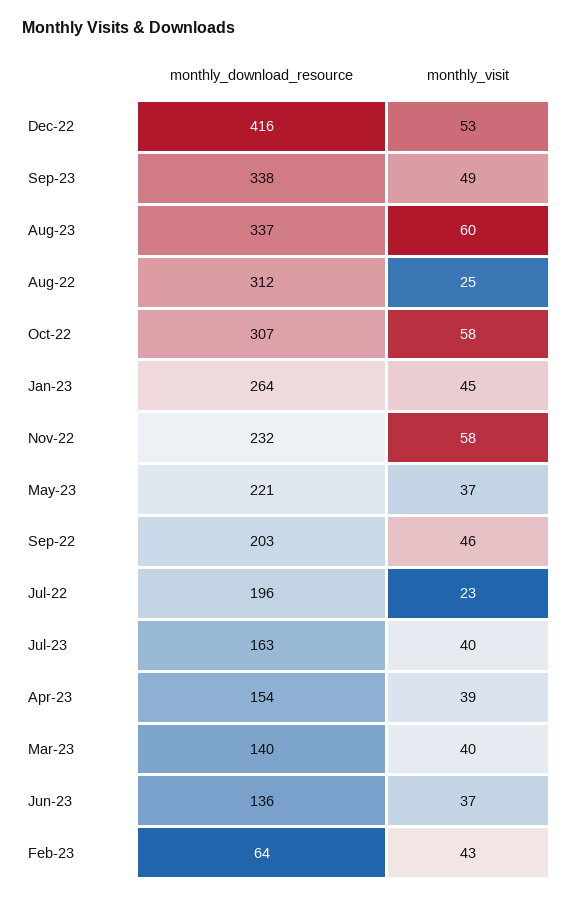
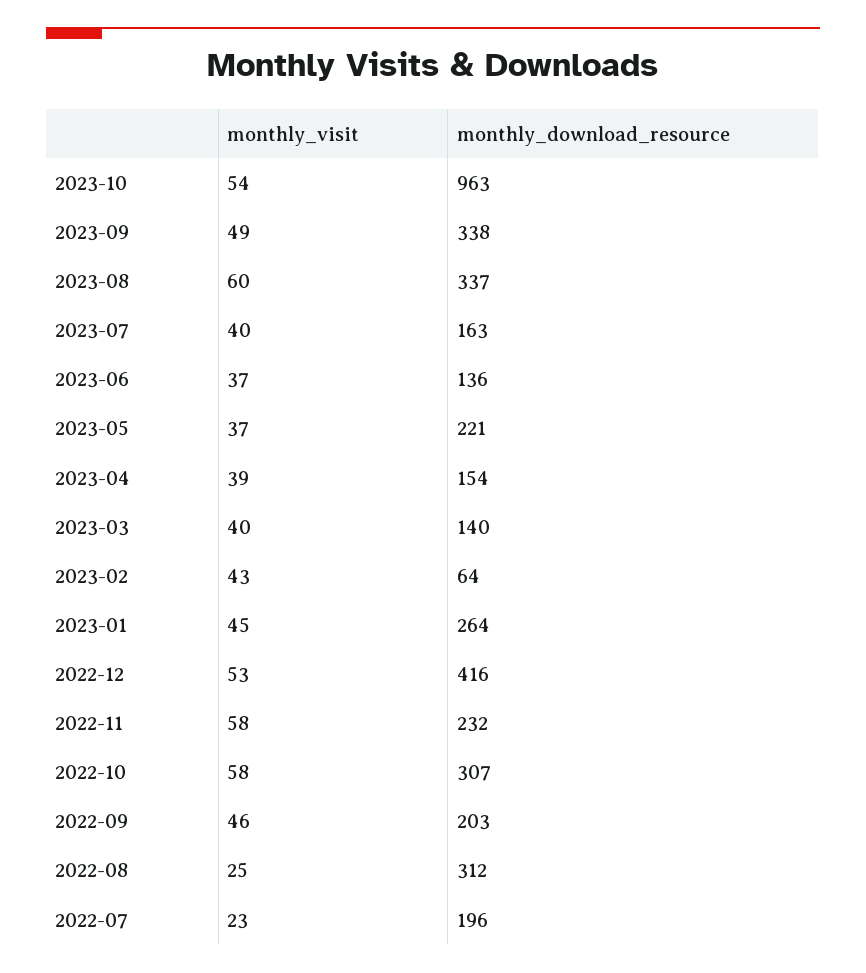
  {
    "monthly_download_resource": {
      "Dec-22": 416,
      "Sep-23": 338,
      "Aug-23": 337,
      "Aug-22": 312,
      "Oct-22": 307,
      "Jan-23": 264,
      "Nov-22": 232,
      "May-23": 221,
      "Sep-22": 203,
      "Jul-22": 196,
      "Jul-23": 163,
      "Apr-23": 154,
      "Mar-23": 140,
      "Jun-23": 136,
-     "Feb-23": 64
+     "Feb-23": 64,
+     "2023-10": 963
    },
    "monthly_visit": {
      "Dec-22": 53,
      "Sep-23": 49,
      "Aug-23": 60,
      "Aug-22": 25,
      "Oct-22": 58,
      "Jan-23": 45,
      "Nov-22": 58,
      "May-23": 37,
      "Sep-22": 46,
      "Jul-22": 23,
      "Jul-23": 40,
      "Apr-23": 39,
      "Mar-23": 40,
      "Jun-23": 37,
-     "Feb-23": 43
+     "Feb-23": 43,
+     "2023-10": 54
    }
  }

